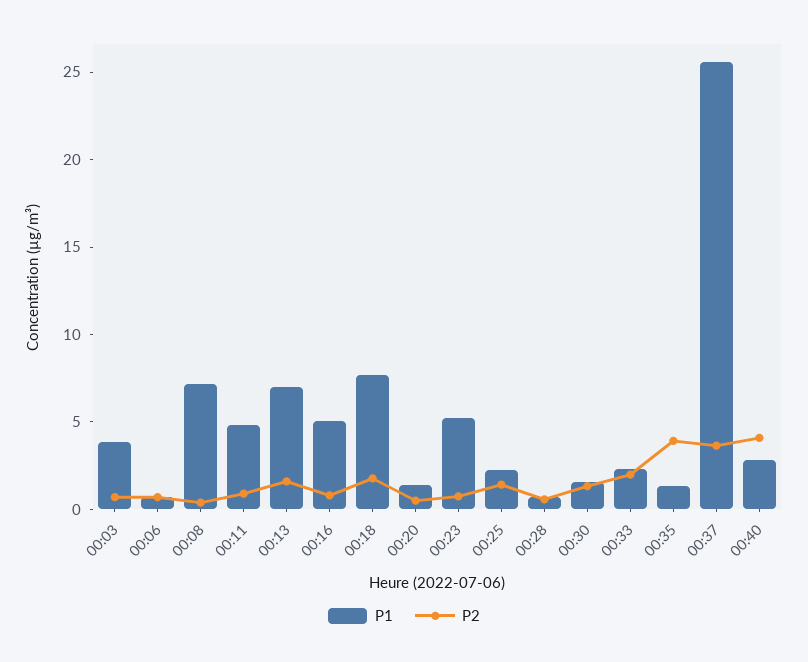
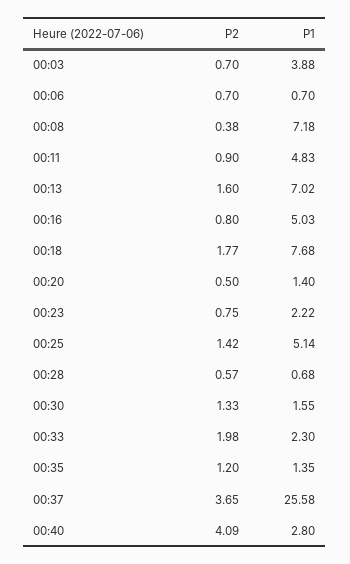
  {
    "P1": {
      "00:03": 3.88,
      "00:06": 0.7,
      "00:08": 7.18,
      "00:11": 4.83,
      "00:13": 7.02,
      "00:16": 5.03,
      "00:18": 7.68,
      "00:20": 1.4,
-     "00:23": 5,
+     "00:23": 2.22,
-     "00:25": 2,
+     "00:25": 5.14,
      "00:28": 0.68,
      "00:30": 1.55,
      "00:33": 2.3,
      "00:35": 1.35,
      "00:37": 25.58,
      "00:40": 2.8
    },
    "P2": {
      "00:03": 0.7,
      "00:06": 0.7,
      "00:08": 0.38,
      "00:11": 0.9,
      "00:13": 1.6,
      "00:16": 0.8,
      "00:18": 1.77,
      "00:20": 0.5,
      "00:23": 0.75,
      "00:25": 1.42,
      "00:28": 0.57,
      "00:30": 1.33,
      "00:33": 1.98,
-     "00:35": 4,
+     "00:35": 1.2,
      "00:37": 3.65,
      "00:40": 4.09
    }
  }

